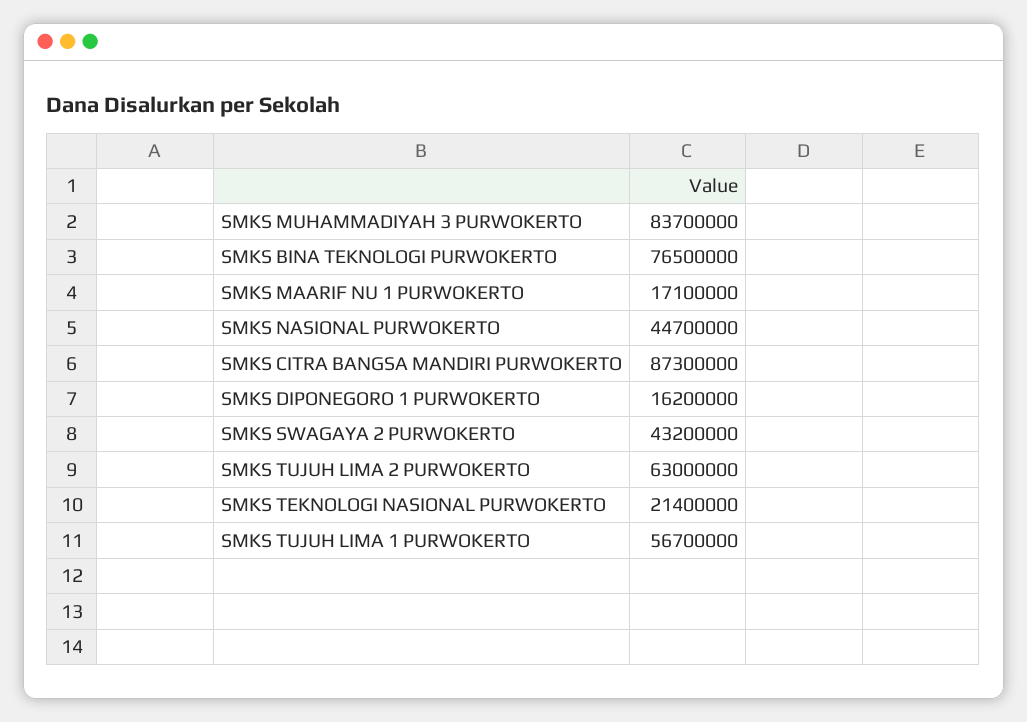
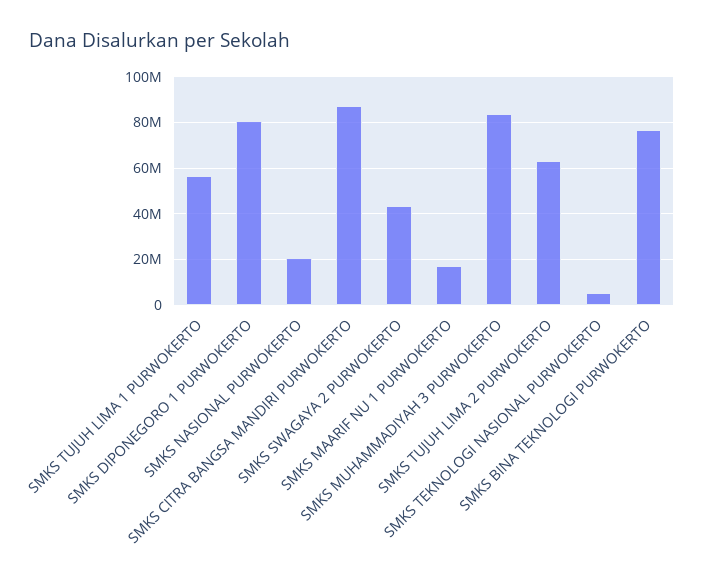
  {
    "SMKS MUHAMMADIYAH 3 PURWOKERTO": 83700000,
    "SMKS BINA TEKNOLOGI PURWOKERTO": 76500000,
    "SMKS MAARIF NU 1 PURWOKERTO": 17100000,
-   "SMKS NASIONAL PURWOKERTO": 44700000,
+   "SMKS NASIONAL PURWOKERTO": 20000000,
    "SMKS CITRA BANGSA MANDIRI PURWOKERTO": 87300000,
-   "SMKS DIPONEGORO 1 PURWOKERTO": 16200000,
+   "SMKS DIPONEGORO 1 PURWOKERTO": 80000000,
    "SMKS SWAGAYA 2 PURWOKERTO": 43200000,
    "SMKS TUJUH LIMA 2 PURWOKERTO": 63000000,
-   "SMKS TEKNOLOGI NASIONAL PURWOKERTO": 21400000,
+   "SMKS TEKNOLOGI NASIONAL PURWOKERTO": 5000000,
    "SMKS TUJUH LIMA 1 PURWOKERTO": 56700000
  }

